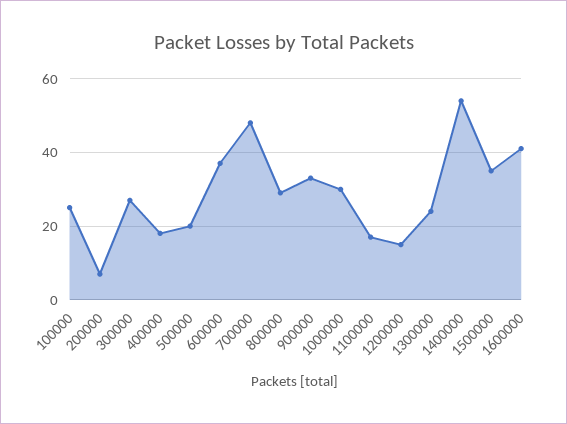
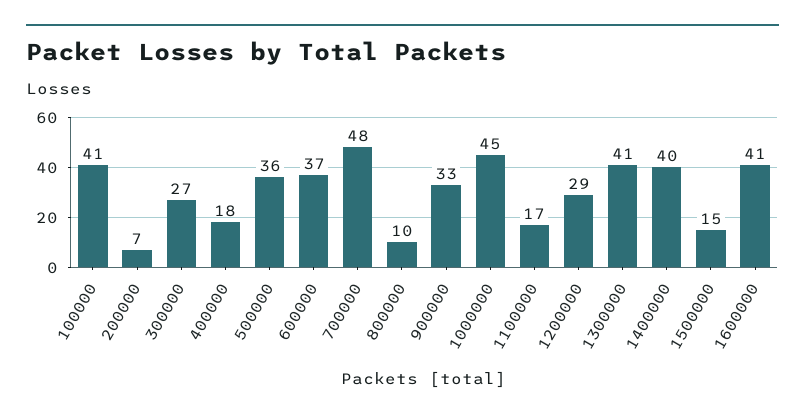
  {
-   "100000": 25,
+   "100000": 41,
    "200000": 7,
    "300000": 27,
    "400000": 18,
-   "500000": 20,
+   "500000": 36,
    "600000": 37,
    "700000": 48,
-   "800000": 30,
+   "800000": 10,
    "900000": 33,
-   "1000000": 30,
+   "1000000": 45,
    "1100000": 17,
-   "1200000": 15,
+   "1200000": 29,
-   "1300000": 25,
+   "1300000": 41,
-   "1400000": 55,
+   "1400000": 40,
-   "1500000": 35,
+   "1500000": 15,
    "1600000": 41
  }

